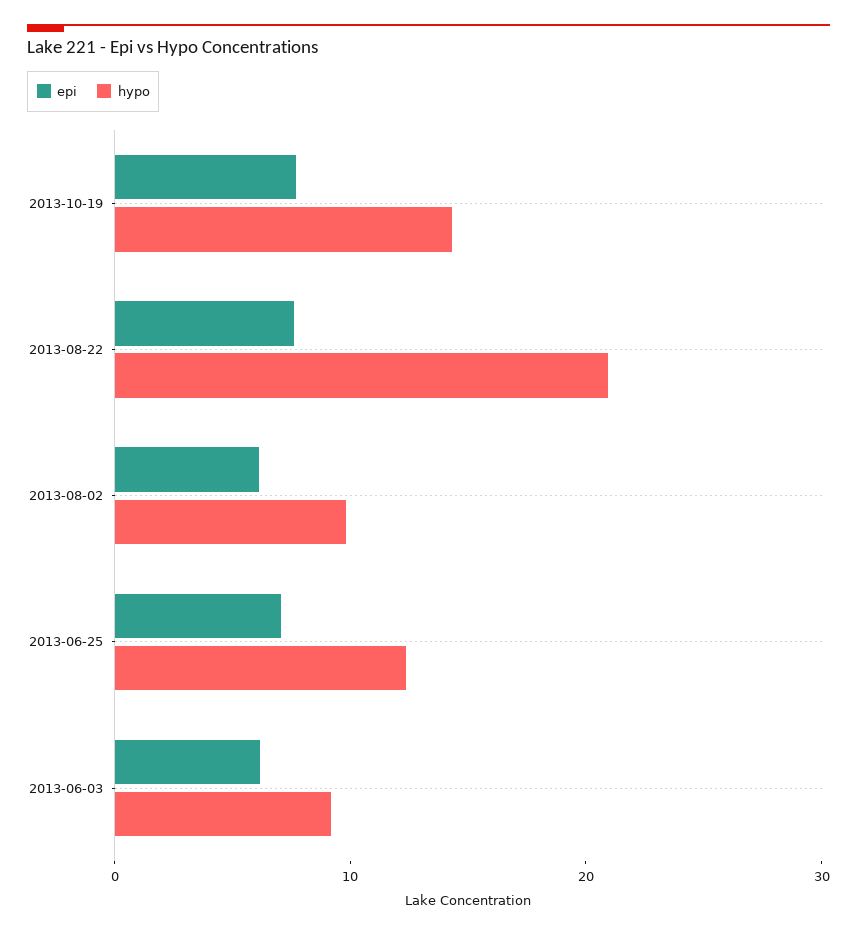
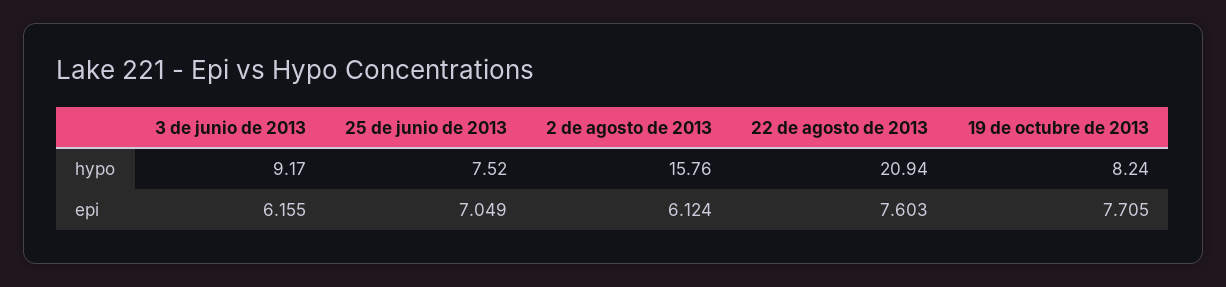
  {
    "epi": {
      "2013-10-19": 7.705,
      "2013-08-22": 7.603,
      "2013-08-02": 6.124,
      "2013-06-25": 7.049,
      "2013-06-03": 6.155
    },
    "hypo": {
-     "2013-10-19": 14,
+     "2013-10-19": 8.24,
      "2013-08-22": 20.94,
-     "2013-08-02": 10,
+     "2013-08-02": 15.76,
-     "2013-06-25": 12,
+     "2013-06-25": 7.52,
      "2013-06-03": 9.17
    }
  }

